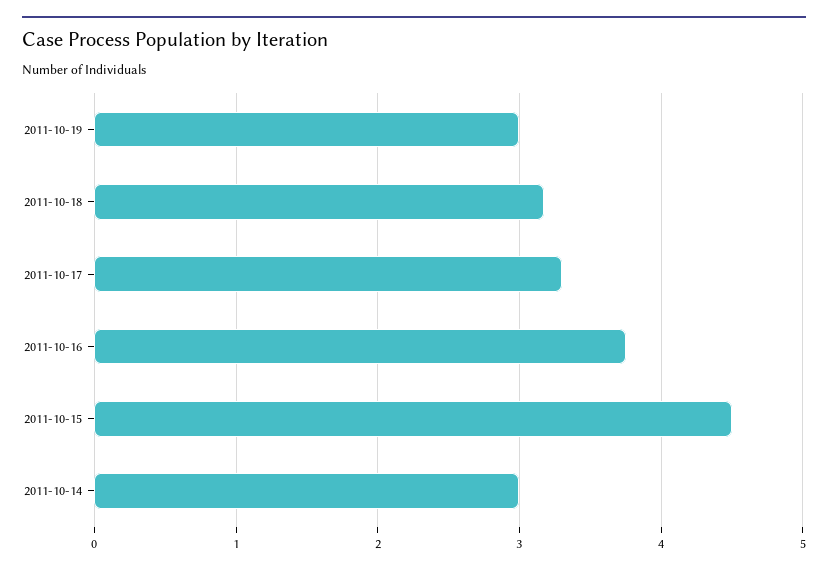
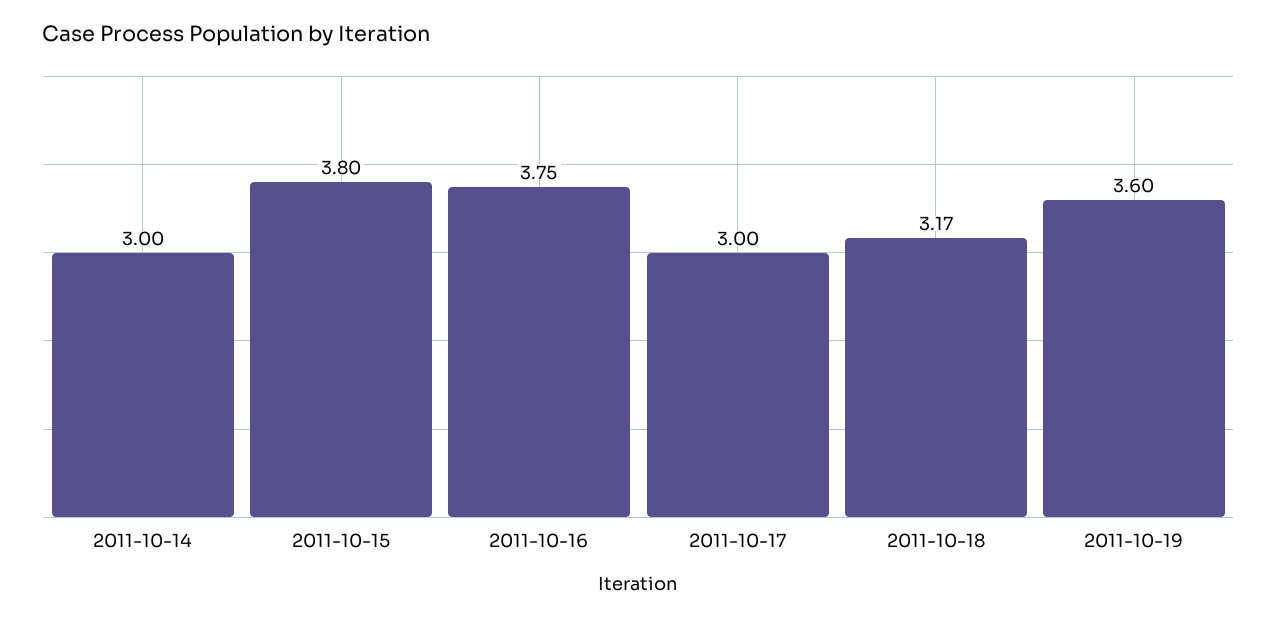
  {
-   "2011-10-19": 3,
+   "2011-10-19": 3.6,
    "2011-10-18": 3.17,
-   "2011-10-17": 3.3,
+   "2011-10-17": 3,
    "2011-10-16": 3.75,
-   "2011-10-15": 4.5,
+   "2011-10-15": 3.8,
    "2011-10-14": 3
  }

